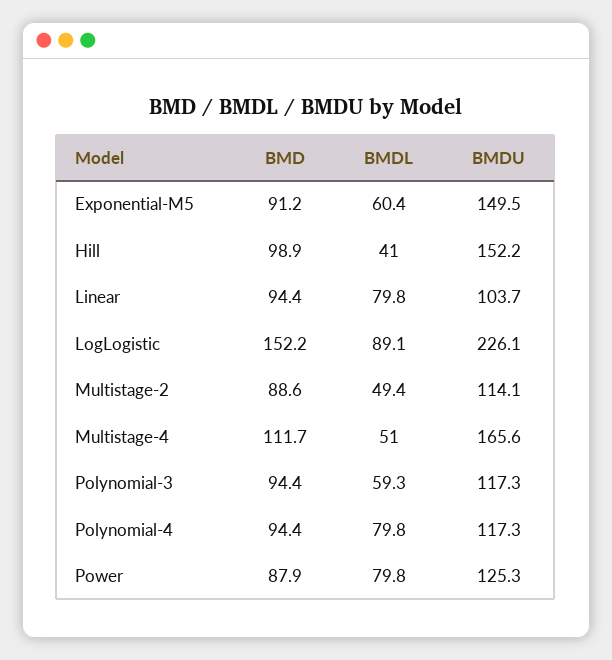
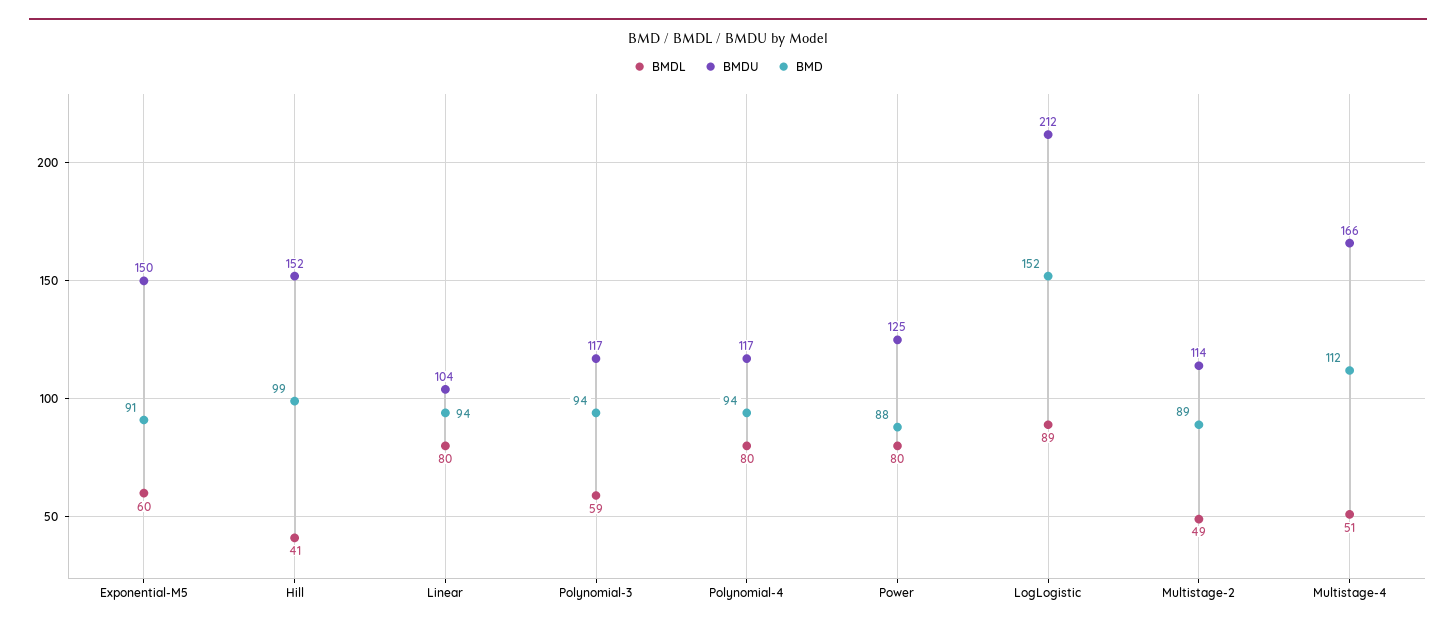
  {
    "BMD": {
      "Exponential-M5": 91.2,
      "Hill": 98.9,
      "Linear": 94.4,
      "LogLogistic": 152.2,
      "Multistage-2": 88.6,
      "Multistage-4": 111.7,
      "Polynomial-3": 94.4,
      "Polynomial-4": 94.4,
      "Power": 87.9
    },
    "BMDL": {
      "Exponential-M5": 60.4,
      "Hill": 41,
      "Linear": 79.8,
      "LogLogistic": 89.1,
      "Multistage-2": 49.4,
      "Multistage-4": 51,
      "Polynomial-3": 59.3,
      "Polynomial-4": 79.8,
      "Power": 79.8
    },
    "BMDU": {
      "Exponential-M5": 149.5,
      "Hill": 152.2,
      "Linear": 103.7,
-     "LogLogistic": 226.1,
+     "LogLogistic": 212,
      "Multistage-2": 114.1,
      "Multistage-4": 165.6,
      "Polynomial-3": 117.3,
      "Polynomial-4": 117.3,
      "Power": 125.3
    }
  }

